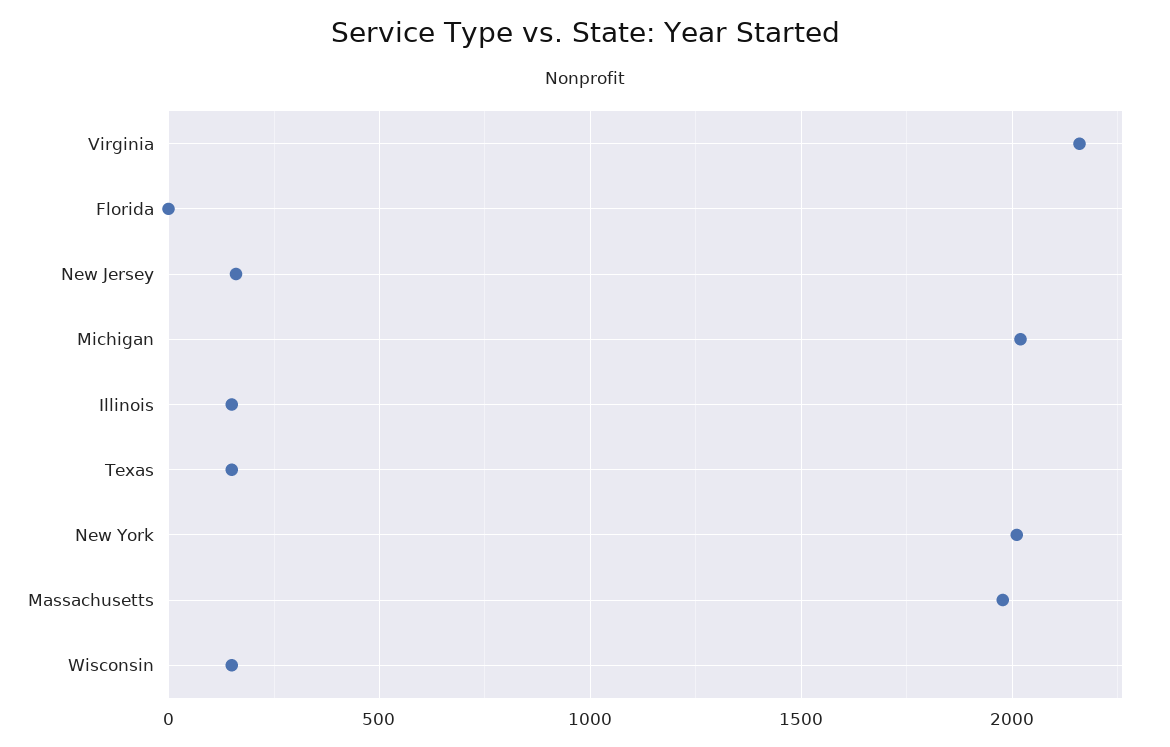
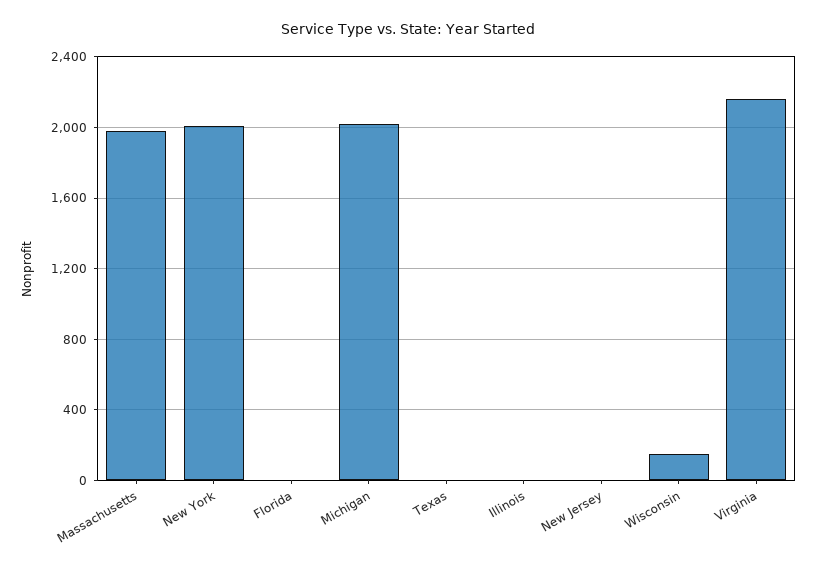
  {
    "Virginia": 2150,
    "Florida": 0,
-   "New Jersey": 150,
+   "New Jersey": 0,
    "Michigan": 2000,
-   "Illinois": 150,
+   "Illinois": 0,
-   "Texas": 150,
+   "Texas": 0,
    "New York": 2000,
    "Massachusetts": 2000,
    "Wisconsin": 150
  }

